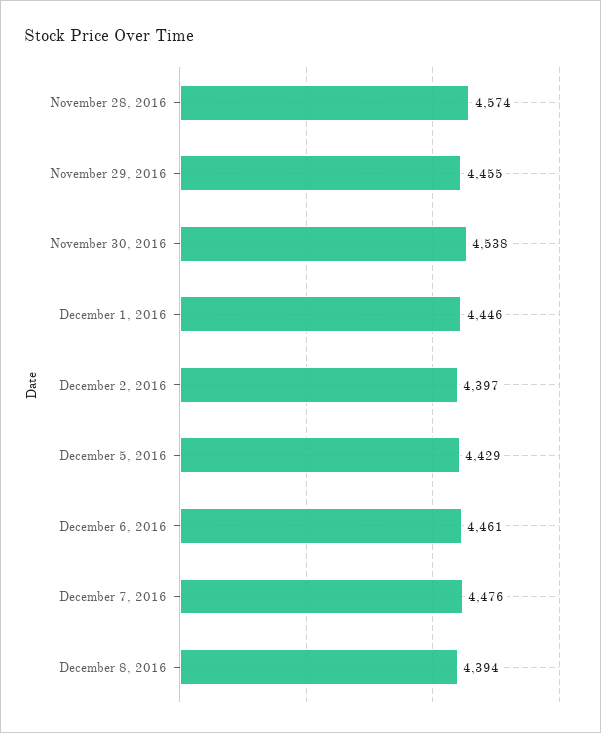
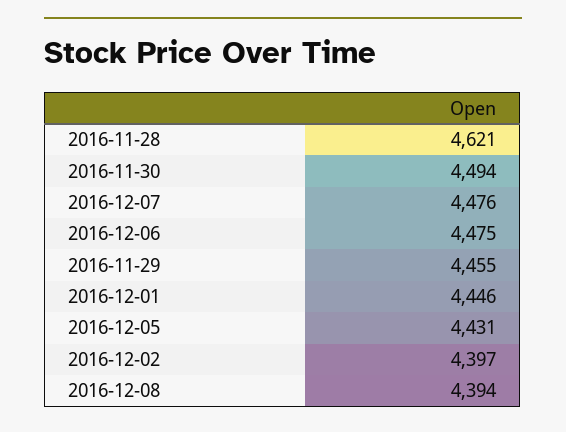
  {
-   "November 28, 2016": 4574,
+   "November 28, 2016": 4621,
    "November 29, 2016": 4455,
-   "November 30, 2016": 4538,
+   "November 30, 2016": 4494,
    "December 1, 2016": 4446,
    "December 2, 2016": 4397,
-   "December 5, 2016": 4429,
+   "December 5, 2016": 4431,
-   "December 6, 2016": 4461,
+   "December 6, 2016": 4475,
    "December 7, 2016": 4476,
    "December 8, 2016": 4394
  }

